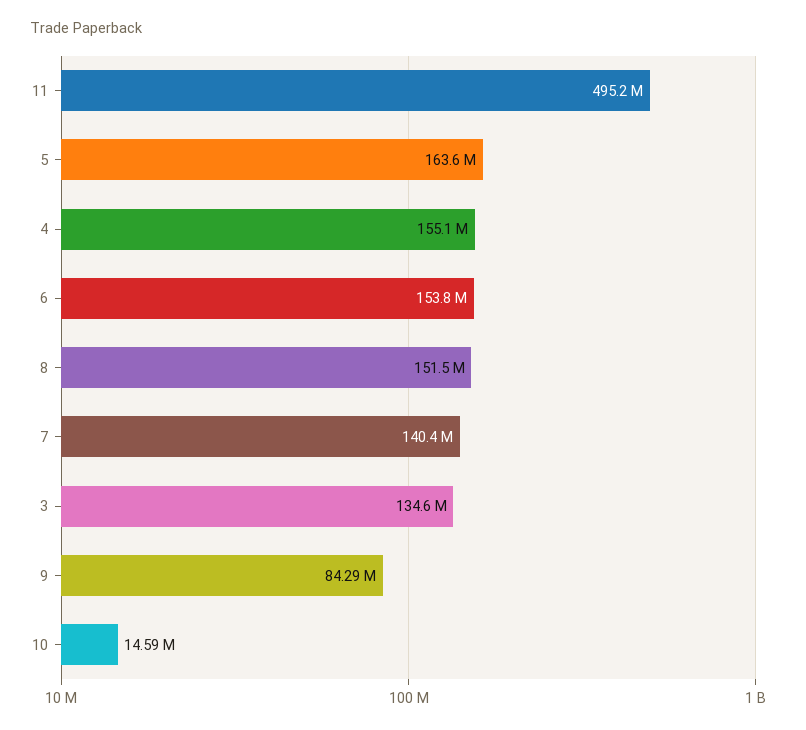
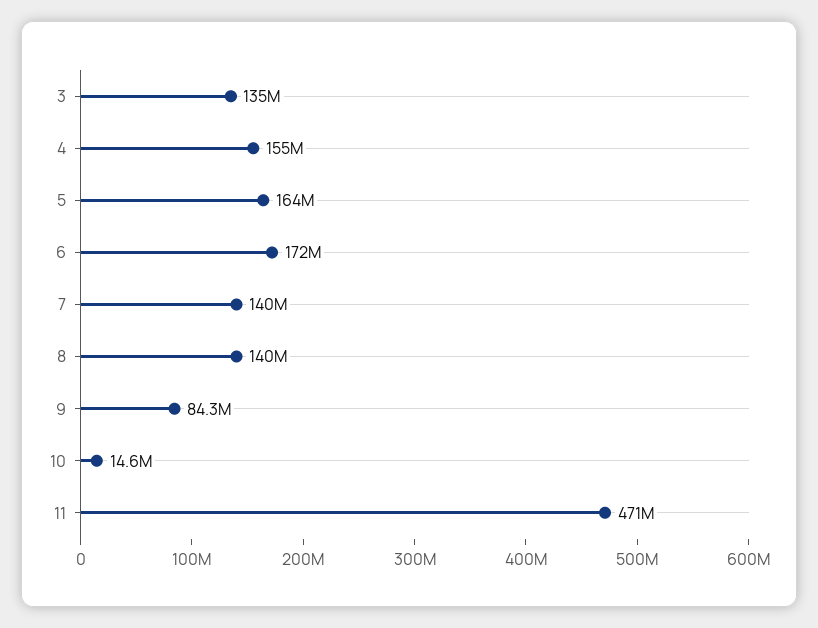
  {
-   "11": 495200000,
+   "11": 471000000,
    "5": 163600000,
    "4": 155100000,
-   "6": 153800000,
+   "6": 172000000,
-   "8": 151500000,
+   "8": 140000000,
    "7": 140400000,
    "3": 134600000,
    "9": 84290000,
    "10": 14590000
  }

